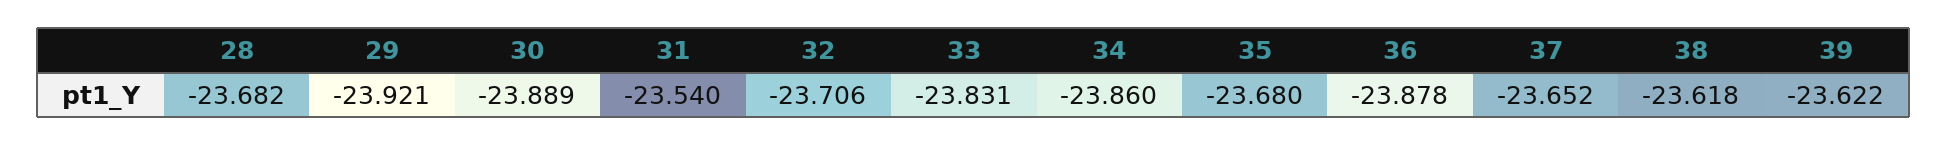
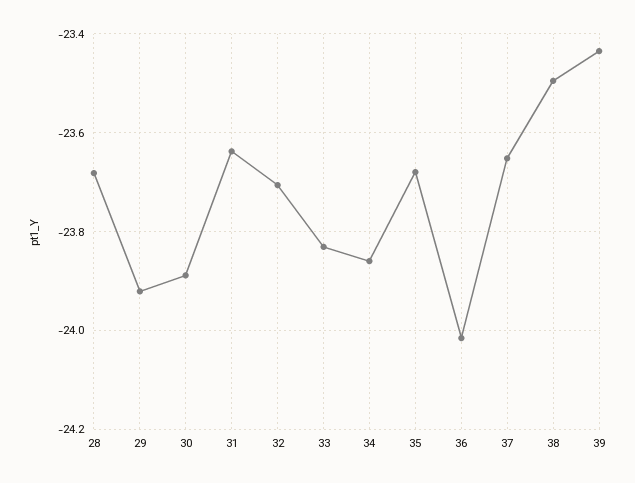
  {
    "28": -23.682,
    "29": -23.921,
    "30": -23.889,
-   "31": -23.54,
+   "31": -23.64,
    "32": -23.706,
    "33": -23.831,
    "34": -23.86,
    "35": -23.68,
-   "36": -23.878,
+   "36": -24.02,
    "37": -23.652,
-   "38": -23.618,
+   "38": -23.5,
-   "39": -23.622
+   "39": -23.44
  }

